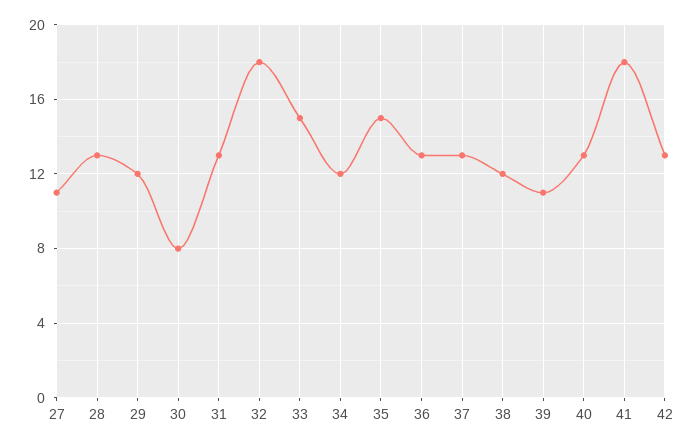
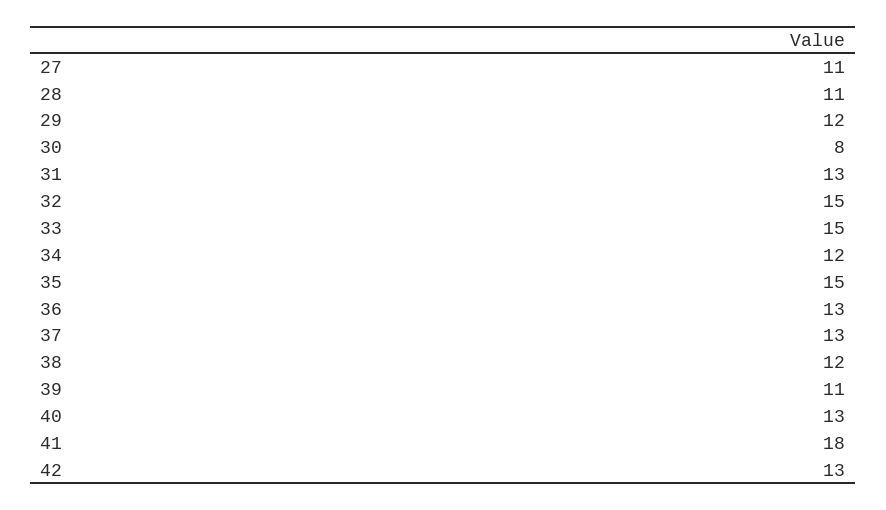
  {
    "27": 11,
-   "28": 13,
+   "28": 11,
    "29": 12,
    "30": 8,
    "31": 13,
-   "32": 18,
+   "32": 15,
    "33": 15,
    "34": 12,
    "35": 15,
    "36": 13,
    "37": 13,
    "38": 12,
    "39": 11,
    "40": 13,
    "41": 18,
    "42": 13
  }

